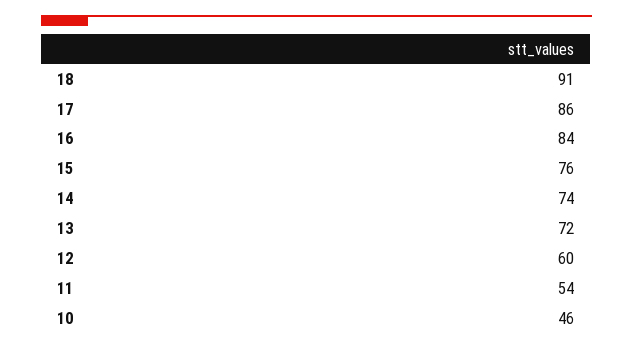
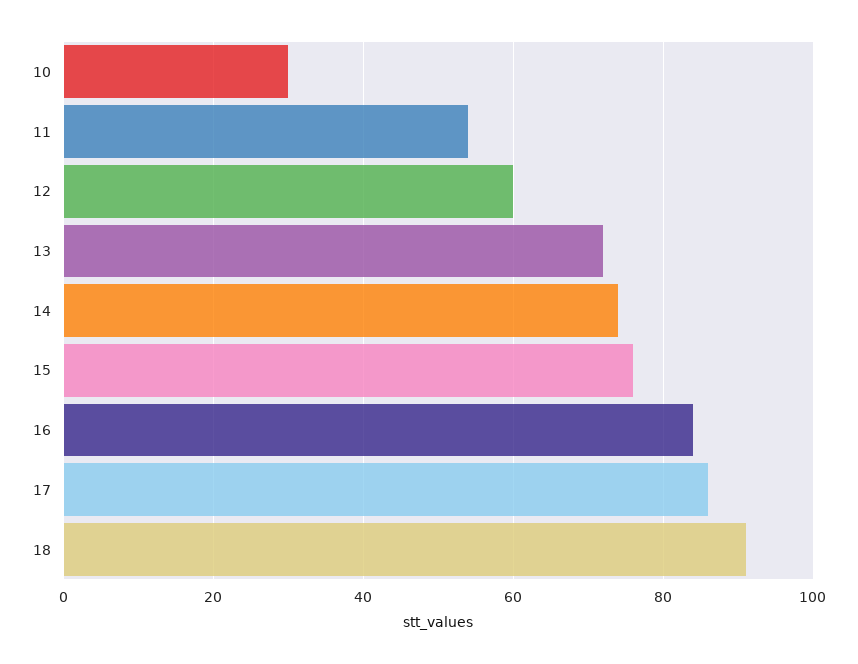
  {
    "18": 91,
    "17": 86,
    "16": 84,
    "15": 76,
    "14": 74,
    "13": 72,
    "12": 60,
    "11": 54,
-   "10": 46
+   "10": 30
  }

